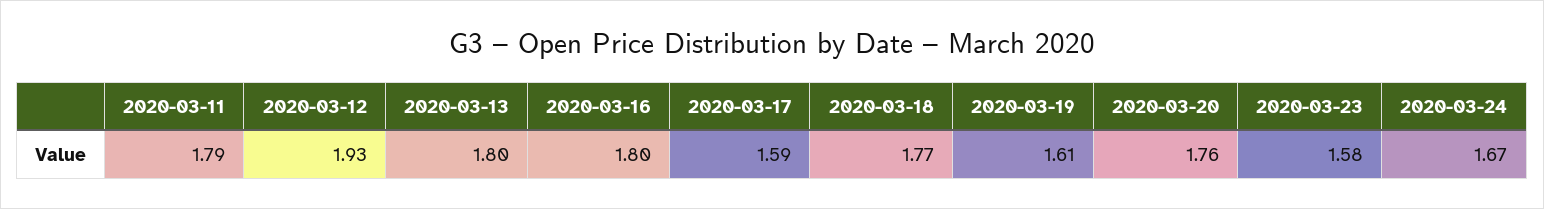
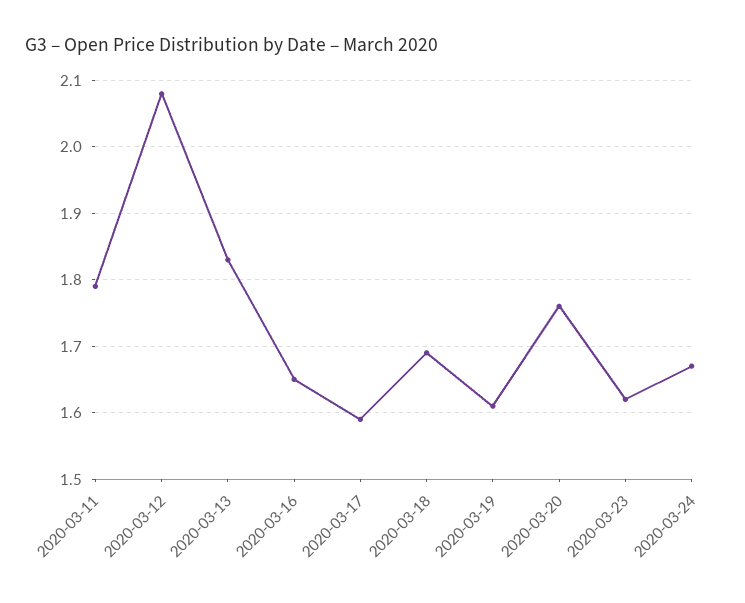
  {
    "2020-03-11": 1.79,
-   "2020-03-12": 1.93,
+   "2020-03-12": 2.08,
-   "2020-03-13": 1.8,
+   "2020-03-13": 1.83,
-   "2020-03-16": 1.8,
+   "2020-03-16": 1.65,
    "2020-03-17": 1.59,
-   "2020-03-18": 1.77,
+   "2020-03-18": 1.69,
    "2020-03-19": 1.61,
    "2020-03-20": 1.76,
-   "2020-03-23": 1.58,
+   "2020-03-23": 1.62,
    "2020-03-24": 1.67
  }

